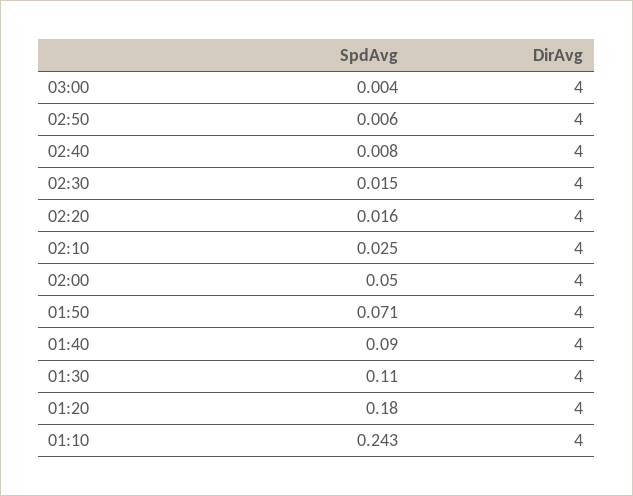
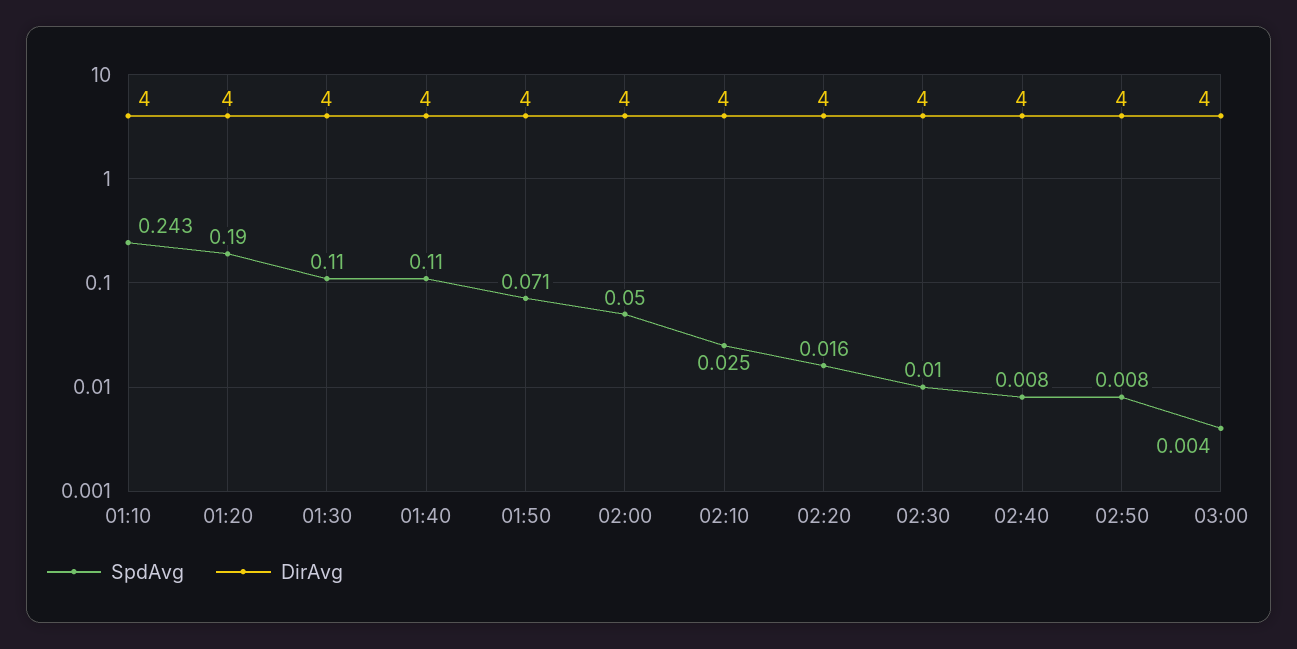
  {
    "SpdAvg": {
      "03:00": 0.004,
-     "02:50": 0.006,
+     "02:50": 0.008,
      "02:40": 0.008,
-     "02:30": 0.015,
+     "02:30": 0.01,
      "02:20": 0.016,
      "02:10": 0.025,
      "02:00": 0.05,
      "01:50": 0.071,
-     "01:40": 0.09,
+     "01:40": 0.11,
      "01:30": 0.11,
-     "01:20": 0.18,
+     "01:20": 0.19,
      "01:10": 0.243
    },
    "DirAvg": {
      "03:00": 4,
      "02:50": 4,
      "02:40": 4,
      "02:30": 4,
      "02:20": 4,
      "02:10": 4,
      "02:00": 4,
      "01:50": 4,
      "01:40": 4,
      "01:30": 4,
      "01:20": 4,
      "01:10": 4
    }
  }

